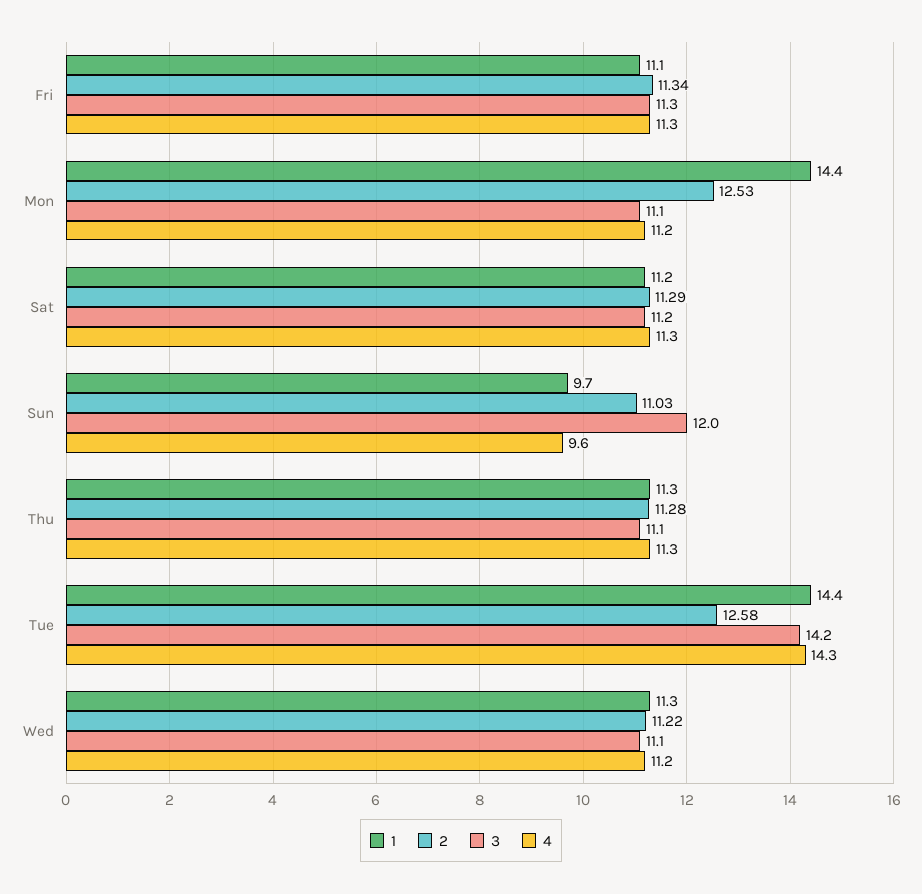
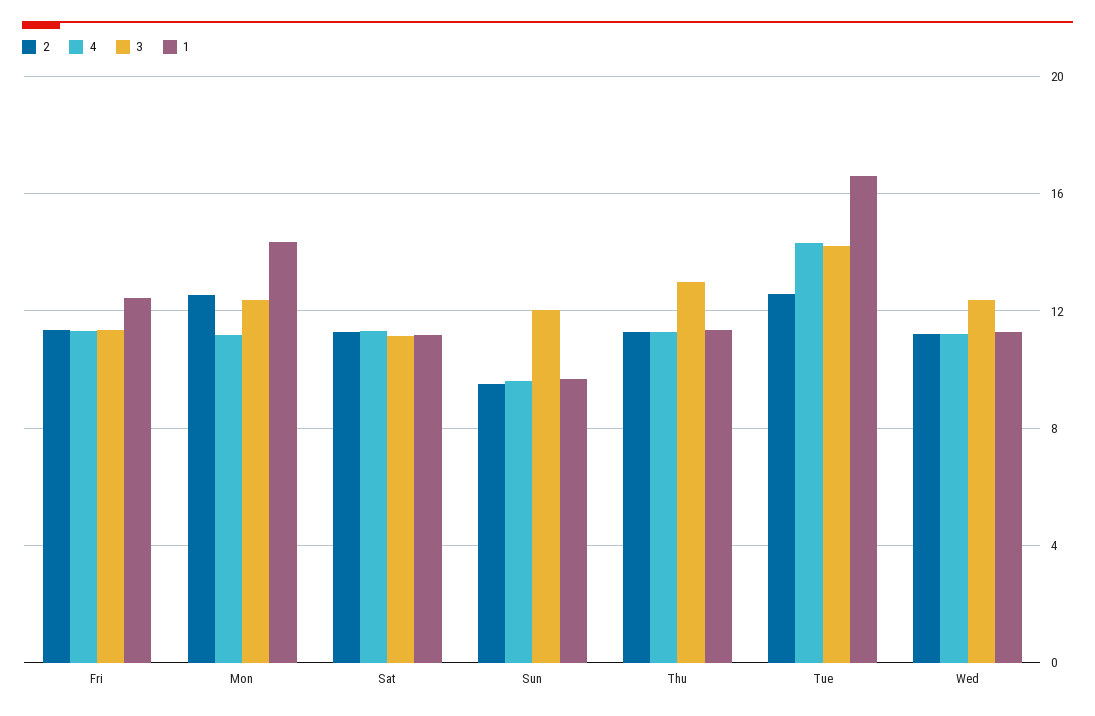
  {
    "1": {
-     "Fri": 11.1,
+     "Fri": 12.5,
      "Mon": 14.4,
      "Sat": 11.2,
      "Sun": 9.7,
      "Thu": 11.3,
-     "Tue": 14.4,
+     "Tue": 16.5,
      "Wed": 11.3
    },
    "2": {
      "Fri": 11.34,
      "Mon": 12.53,
      "Sat": 11.29,
-     "Sun": 11.03,
+     "Sun": 9.5,
      "Thu": 11.28,
      "Tue": 12.58,
      "Wed": 11.22
    },
    "3": {
      "Fri": 11.3,
-     "Mon": 11.1,
+     "Mon": 12.5,
      "Sat": 11.2,
      "Sun": 12,
-     "Thu": 11.1,
+     "Thu": 13,
      "Tue": 14.2,
-     "Wed": 11.1
+     "Wed": 12.5
    },
    "4": {
      "Fri": 11.3,
      "Mon": 11.2,
      "Sat": 11.3,
      "Sun": 9.6,
      "Thu": 11.3,
      "Tue": 14.3,
      "Wed": 11.2
    }
  }

